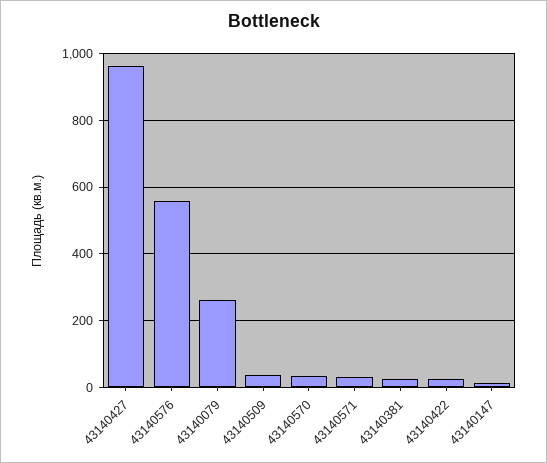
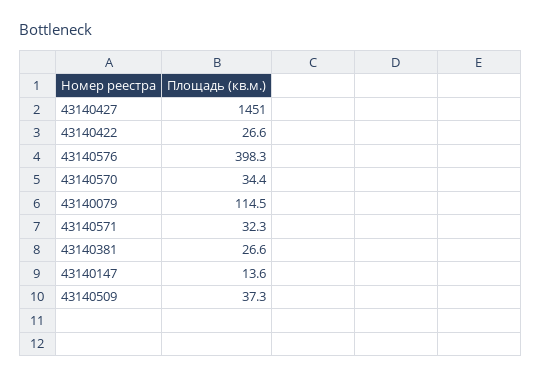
  {
-   "43140427": 960,
+   "43140427": 1451,
-   "43140576": 560,
+   "43140576": 398.3,
-   "43140079": 260,
+   "43140079": 114.5,
    "43140509": 37.3,
    "43140570": 34.4,
    "43140571": 32.3,
    "43140381": 26.6,
    "43140422": 26.6,
    "43140147": 13.6
  }

